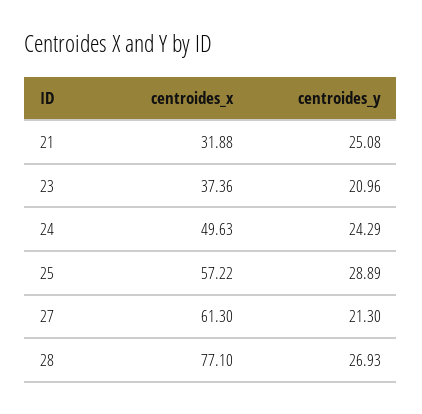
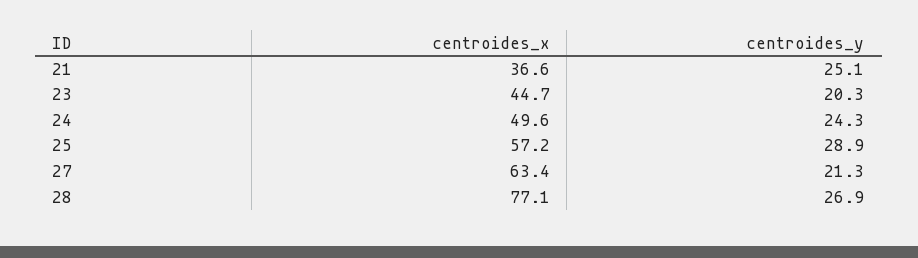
  {
    "centroides_x": {
-     "21": 31.88,
+     "21": 36.6,
-     "23": 37.36,
+     "23": 44.7,
      "24": 49.63,
      "25": 57.22,
-     "27": 61.3,
+     "27": 63.4,
      "28": 77.1
    },
    "centroides_y": {
      "21": 25.08,
-     "23": 20.96,
+     "23": 20.3,
      "24": 24.29,
      "25": 28.89,
      "27": 21.3,
      "28": 26.93
    }
  }

